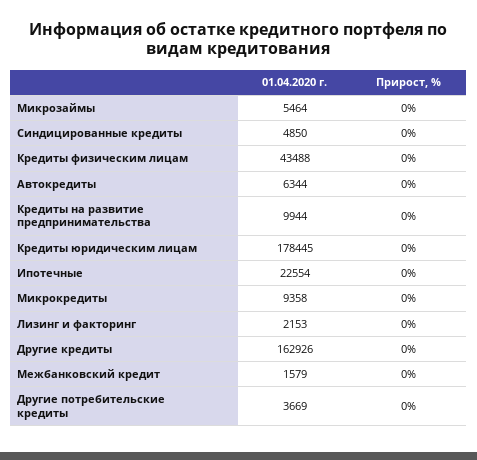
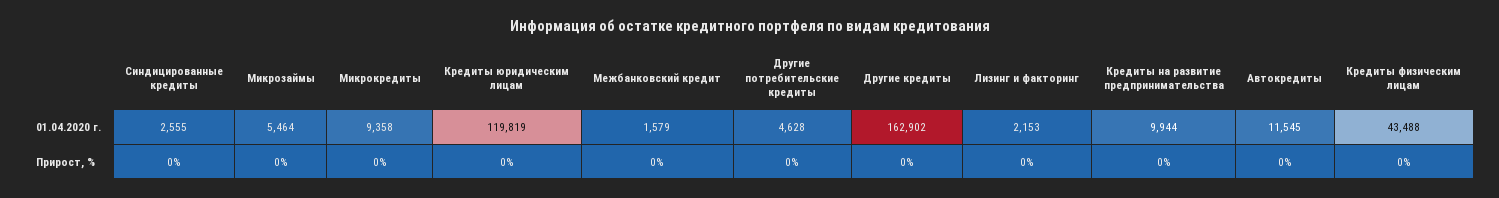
  {
    "01.04.2020 г.": {
      "Микрозаймы": 5464,
-     "Синдицированные кредиты": 4850,
+     "Синдицированные кредиты": 2555,
      "Кредиты физическим лицам": 43488,
-     "Автокредиты": 6344,
+     "Автокредиты": 11545,
      "Кредиты на развитие предпринимательства": 9944,
-     "Кредиты юридическим лицам": 178445,
+     "Кредиты юридическим лицам": 119819,
-     "Ипотечные": 22554,
      "Микрокредиты": 9358,
      "Лизинг и факторинг": 2153,
-     "Другие кредиты": 162926,
+     "Другие кредиты": 162902,
      "Межбанковский кредит": 1579,
-     "Другие потребительские кредиты": 3669
+     "Другие потребительские кредиты": 4628
    },
    "Прирост, %": {
      "Микрозаймы": 0,
      "Синдицированные кредиты": 0,
      "Кредиты физическим лицам": 0,
      "Автокредиты": 0,
      "Кредиты на развитие предпринимательства": 0,
      "Кредиты юридическим лицам": 0,
-     "Ипотечные": 0,
      "Микрокредиты": 0,
      "Лизинг и факторинг": 0,
      "Другие кредиты": 0,
      "Межбанковский кредит": 0,
      "Другие потребительские кредиты": 0
    }
  }

